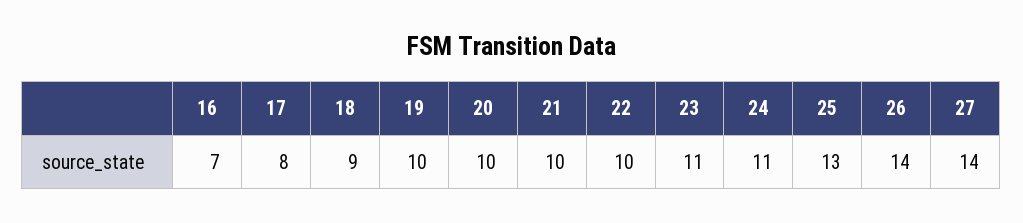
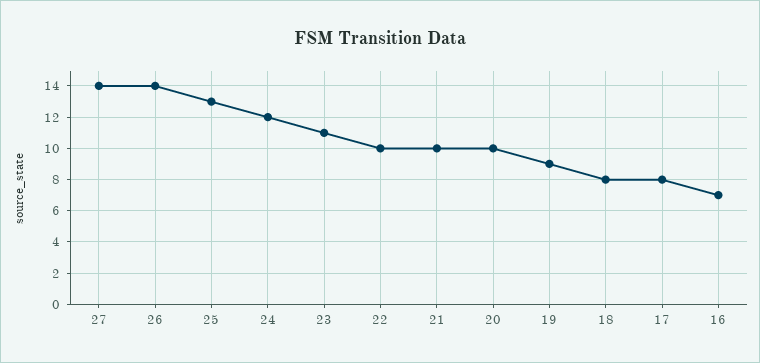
  {
    "16": 7,
    "17": 8,
-   "18": 9,
+   "18": 8,
-   "19": 10,
+   "19": 9,
    "20": 10,
    "21": 10,
    "22": 10,
    "23": 11,
-   "24": 11,
+   "24": 12,
    "25": 13,
    "26": 14,
    "27": 14
  }

